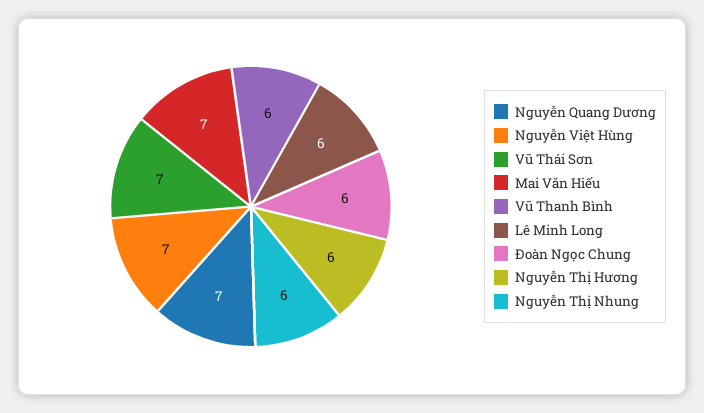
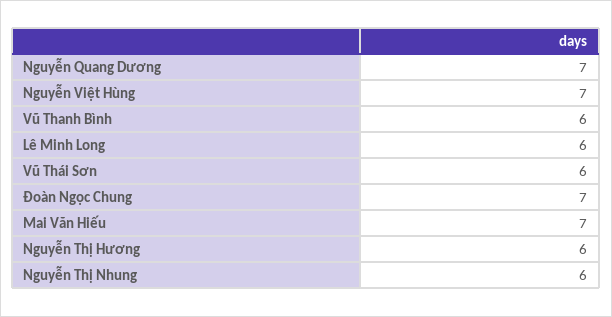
  {
    "Nguyễn Quang Dương": 7,
    "Nguyễn Việt Hùng": 7,
-   "Vũ Thái Sơn": 7,
+   "Vũ Thái Sơn": 6,
    "Mai Văn Hiếu": 7,
    "Vũ Thanh Bình": 6,
    "Lê Minh Long": 6,
-   "Đoàn Ngọc Chung": 6,
+   "Đoàn Ngọc Chung": 7,
    "Nguyễn Thị Hương": 6,
    "Nguyễn Thị Nhung": 6
  }

